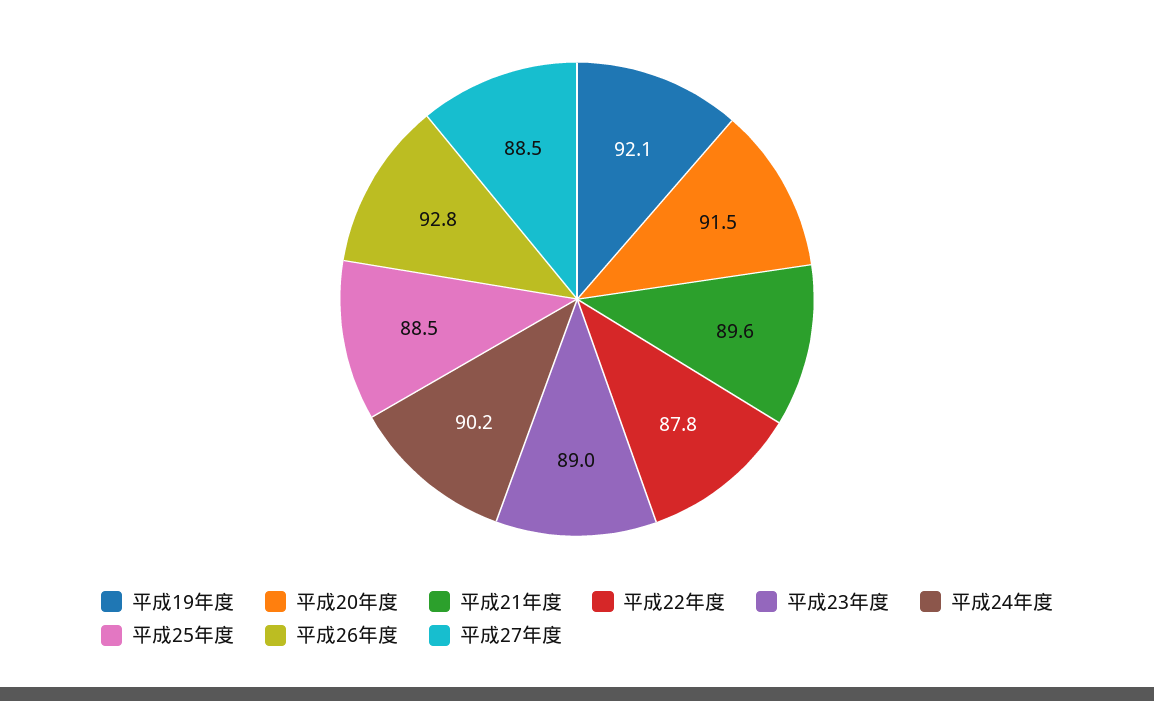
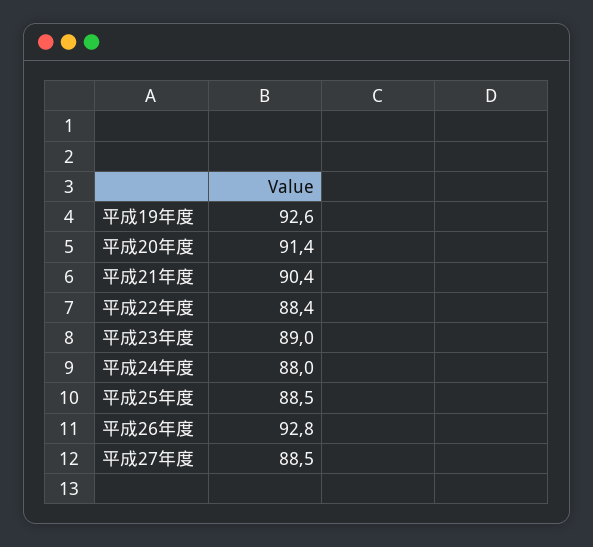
  {
-   "平成19年度": 92.1,
+   "平成19年度": 92.6,
-   "平成20年度": 91.5,
+   "平成20年度": 91.4,
-   "平成21年度": 89.6,
+   "平成21年度": 90.4,
-   "平成22年度": 87.8,
+   "平成22年度": 88.4,
    "平成23年度": 89,
-   "平成24年度": 90.2,
+   "平成24年度": 88,
    "平成25年度": 88.5,
    "平成26年度": 92.8,
    "平成27年度": 88.5
  }

